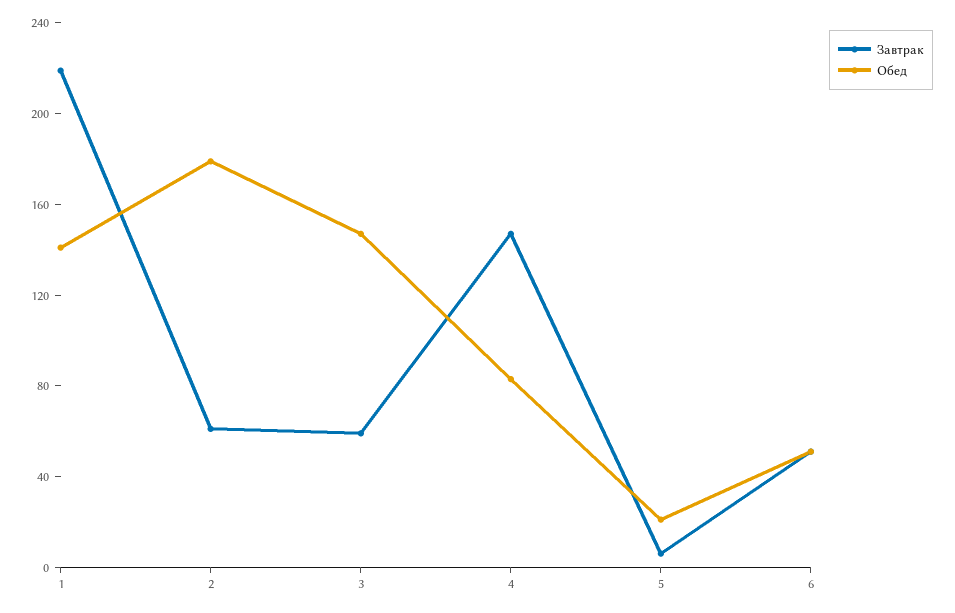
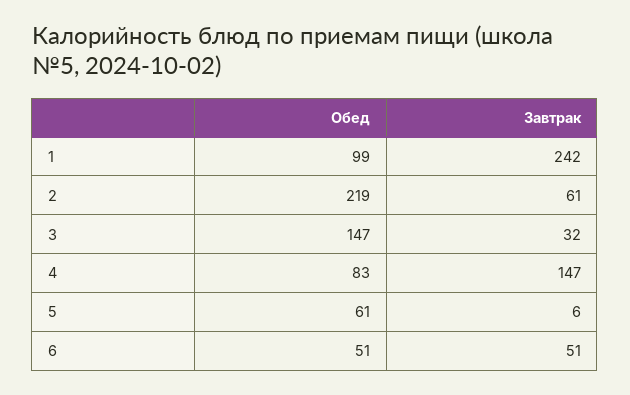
  {
    "Завтрак": {
-     "1": 220,
+     "1": 242,
      "2": 61,
-     "3": 60,
+     "3": 32,
      "4": 147,
      "5": 6,
      "6": 51
    },
    "Обед": {
-     "1": 140,
+     "1": 99,
-     "2": 180,
+     "2": 219,
      "3": 147,
      "4": 83,
-     "5": 20,
+     "5": 61,
      "6": 51
    }
  }

